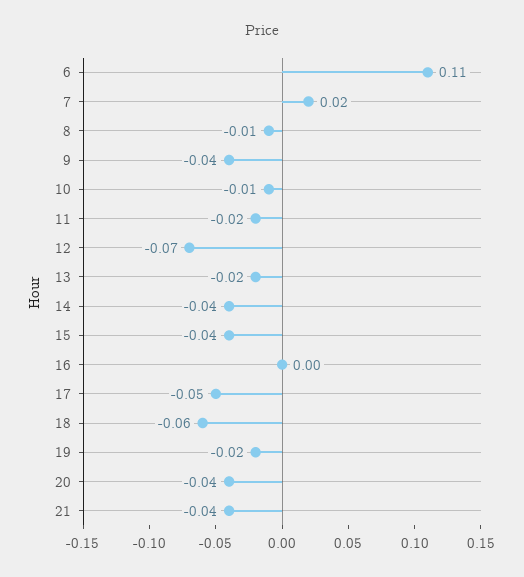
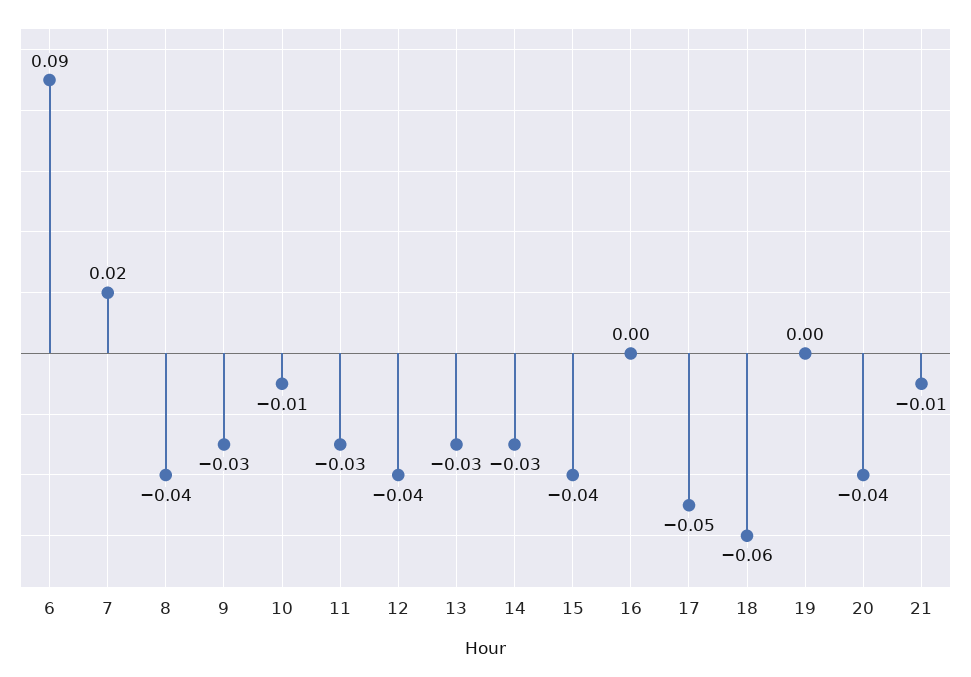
  {
-   "6": 0.11,
+   "6": 0.09,
    "7": 0.02,
-   "8": -0.01,
+   "8": -0.04,
-   "9": -0.04,
+   "9": -0.03,
    "10": -0.01,
-   "11": -0.02,
+   "11": -0.03,
-   "12": -0.07,
+   "12": -0.04,
-   "13": -0.02,
+   "13": -0.03,
-   "14": -0.04,
+   "14": -0.03,
    "15": -0.04,
    "16": 0,
    "17": -0.05,
    "18": -0.06,
-   "19": -0.02,
+   "19": 0,
    "20": -0.04,
-   "21": -0.04
+   "21": -0.01
  }

